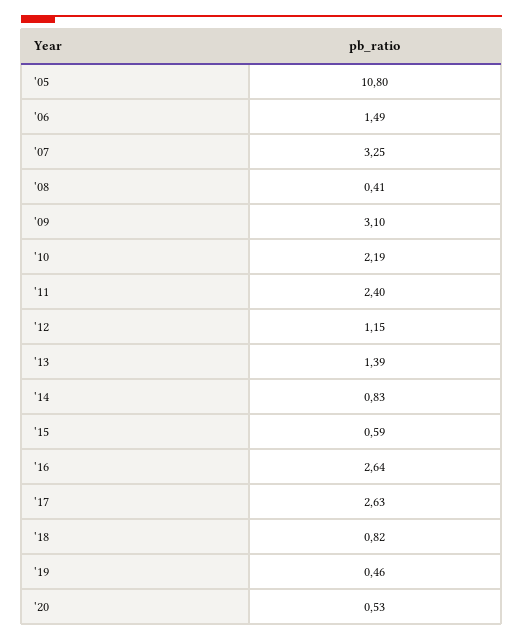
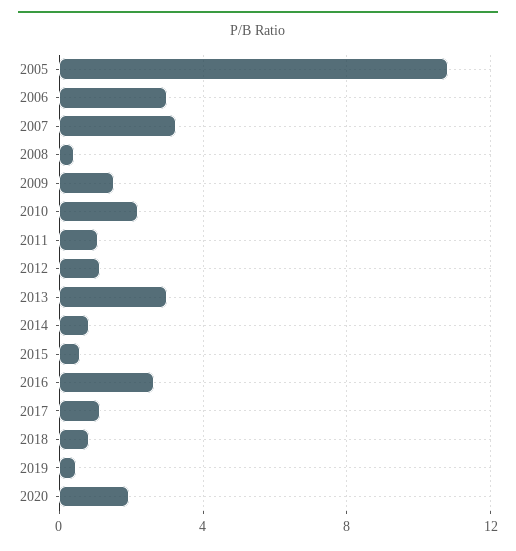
  {
    "'05": 10.8,
-   "'06": 1.49,
+   "'06": 3,
    "'07": 3.25,
    "'08": 0.41,
-   "'09": 3.1,
+   "'09": 1.5,
    "'10": 2.19,
-   "'11": 2.4,
+   "'11": 1,
    "'12": 1.15,
-   "'13": 1.39,
+   "'13": 3,
    "'14": 0.83,
    "'15": 0.59,
    "'16": 2.64,
-   "'17": 2.63,
+   "'17": 1,
    "'18": 0.82,
    "'19": 0.46,
-   "'20": 0.53
+   "'20": 2
  }

